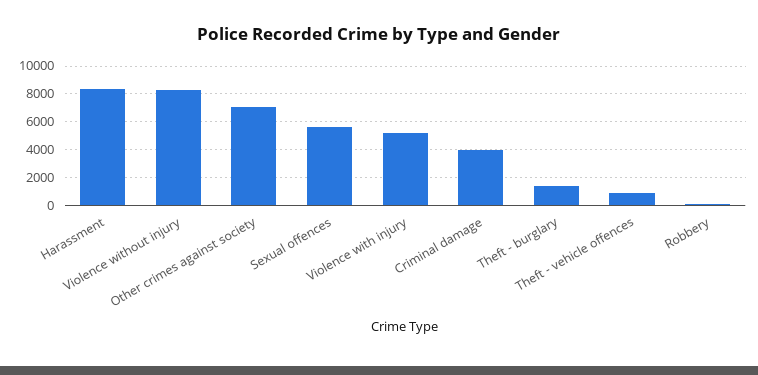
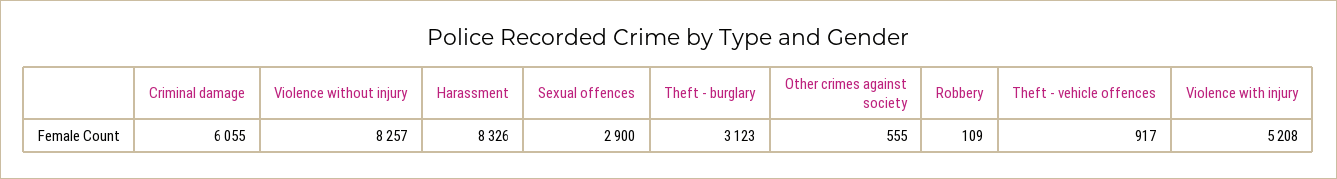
  {
    "Harassment": 8326,
    "Violence without injury": 8257,
-   "Other crimes against society": 7000,
+   "Other crimes against society": 555,
-   "Sexual offences": 5500,
+   "Sexual offences": 2900,
    "Violence with injury": 5208,
-   "Criminal damage": 4000,
+   "Criminal damage": 6055,
-   "Theft - burglary": 1500,
+   "Theft - burglary": 3123,
    "Theft - vehicle offences": 917,
    "Robbery": 109
  }

